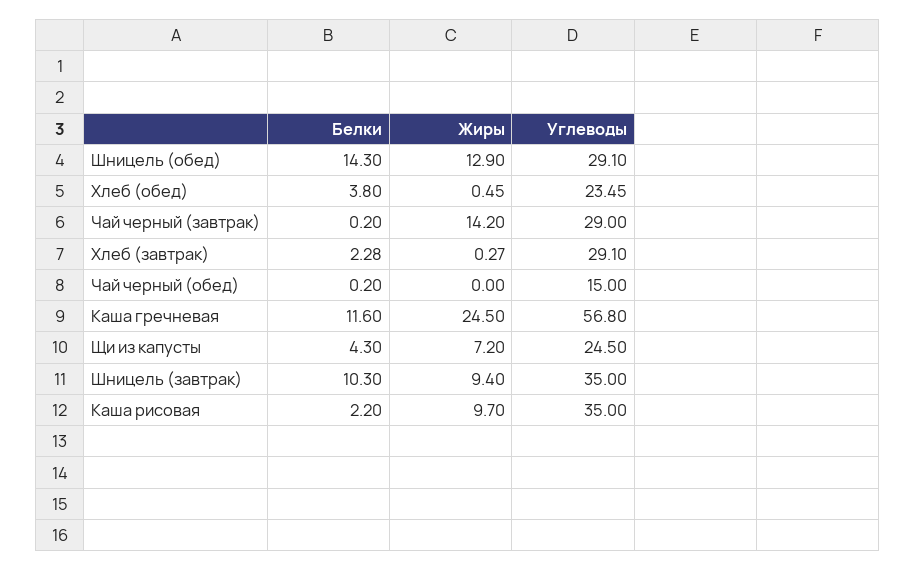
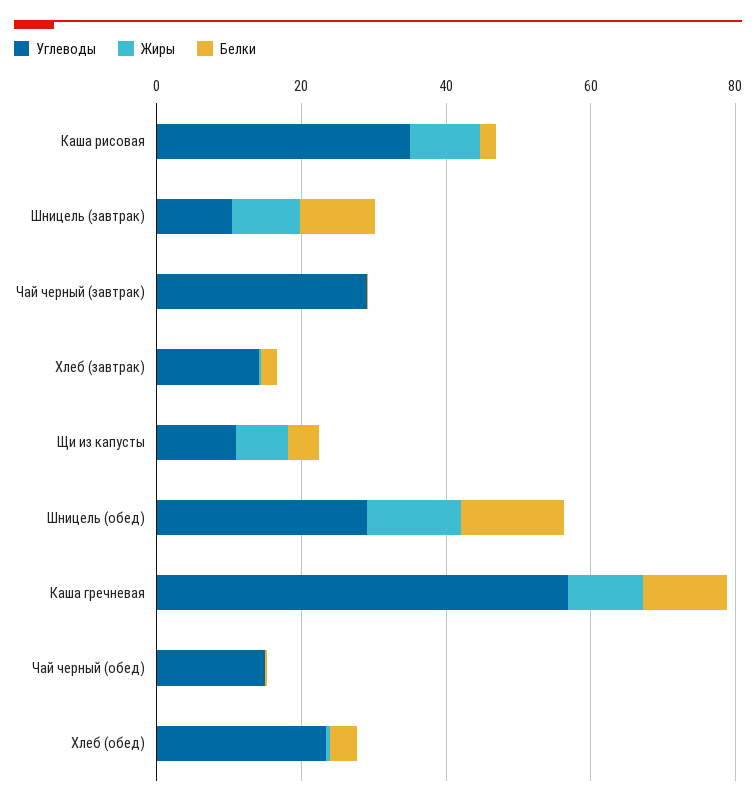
  {
    "Белки": {
      "Шницель (обед)": 14.3,
      "Хлеб (обед)": 3.8,
      "Чай черный (завтрак)": 0.2,
      "Хлеб (завтрак)": 2.28,
      "Чай черный (обед)": 0.2,
      "Каша гречневая": 11.6,
      "Щи из капусты": 4.3,
      "Шницель (завтрак)": 10.3,
      "Каша рисовая": 2.2
    },
    "Жиры": {
      "Шницель (обед)": 12.9,
      "Хлеб (обед)": 0.45,
-     "Чай черный (завтрак)": 14.2,
+     "Чай черный (завтрак)": 0,
      "Хлеб (завтрак)": 0.27,
      "Чай черный (обед)": 0,
-     "Каша гречневая": 24.5,
+     "Каша гречневая": 10,
      "Щи из капусты": 7.2,
      "Шницель (завтрак)": 9.4,
      "Каша рисовая": 9.7
    },
    "Углеводы": {
      "Шницель (обед)": 29.1,
      "Хлеб (обед)": 23.45,
      "Чай черный (завтрак)": 29,
-     "Хлеб (завтрак)": 29.1,
+     "Хлеб (завтрак)": 15,
      "Чай черный (обед)": 15,
      "Каша гречневая": 56.8,
-     "Щи из капусты": 24.5,
+     "Щи из капусты": 10,
-     "Шницель (завтрак)": 35,
+     "Шницель (завтрак)": 10,
      "Каша рисовая": 35
    }
  }

